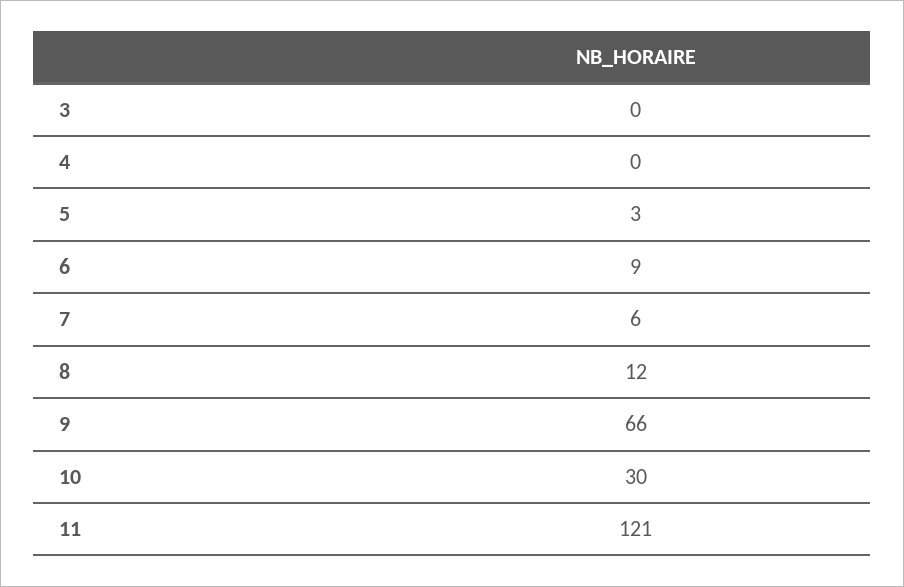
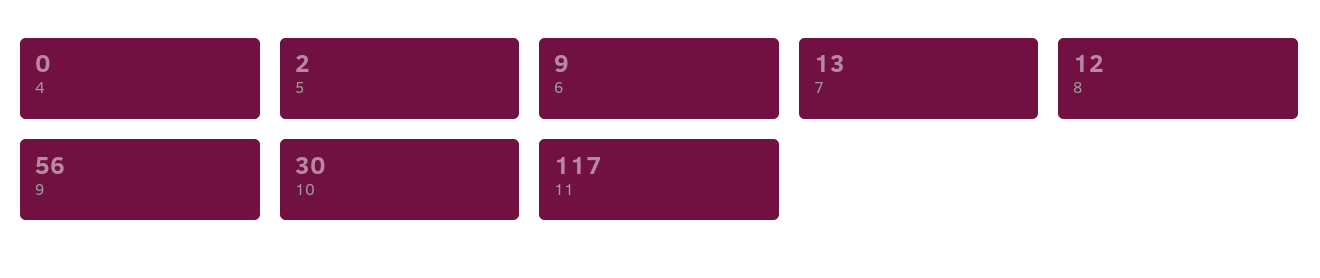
  {
-   "3": 0,
    "4": 0,
-   "5": 3,
+   "5": 2,
    "6": 9,
-   "7": 6,
+   "7": 13,
    "8": 12,
-   "9": 66,
+   "9": 56,
    "10": 30,
-   "11": 121
+   "11": 117
  }

